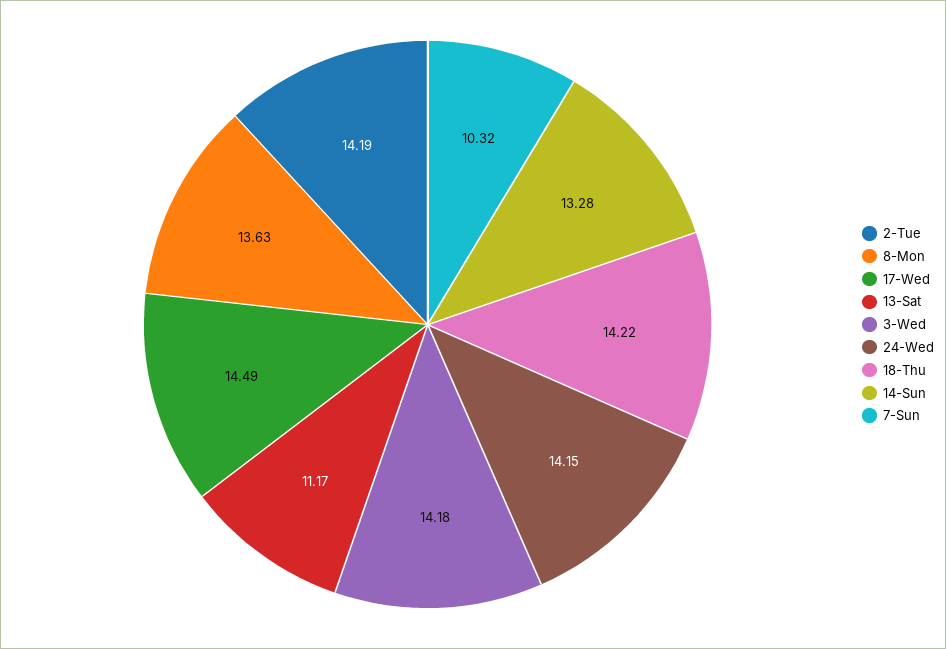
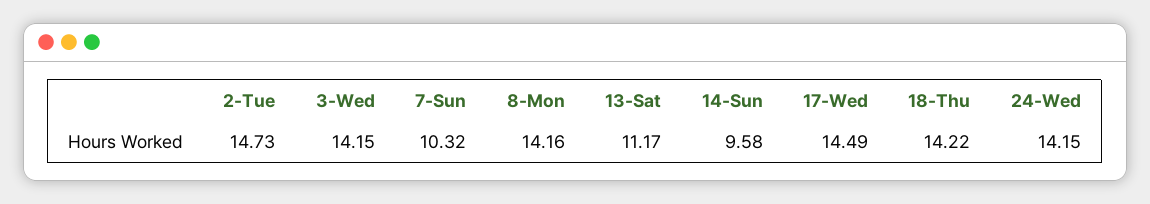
  {
-   "2-Tue": 14.19,
+   "2-Tue": 14.73,
-   "8-Mon": 13.63,
+   "8-Mon": 14.16,
    "17-Wed": 14.49,
    "13-Sat": 11.17,
-   "3-Wed": 14.18,
+   "3-Wed": 14.15,
    "24-Wed": 14.15,
    "18-Thu": 14.22,
-   "14-Sun": 13.28,
+   "14-Sun": 9.58,
    "7-Sun": 10.32
  }

